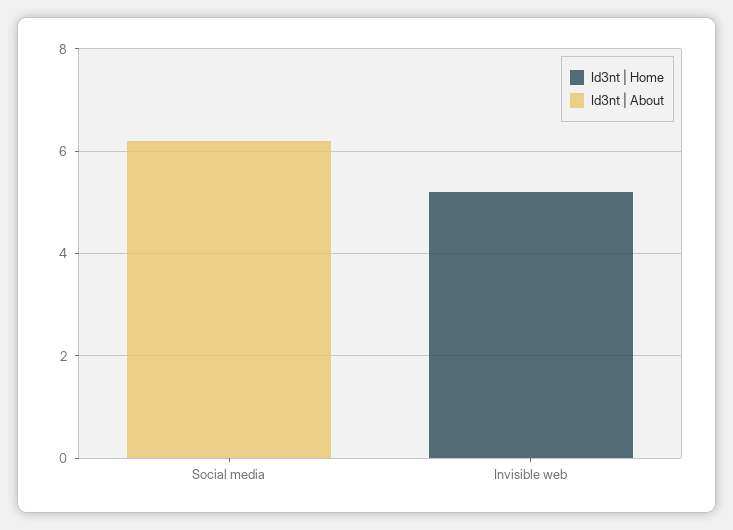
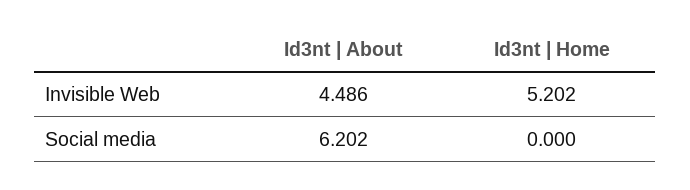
  {
    "Id3nt | Home": {
      "Social media": 0,
      "Invisible web": 5.202
    },
    "Id3nt | About": {
      "Social media": 6.202,
-     "Invisible web": 0
+     "Invisible web": 4.486
    }
  }

